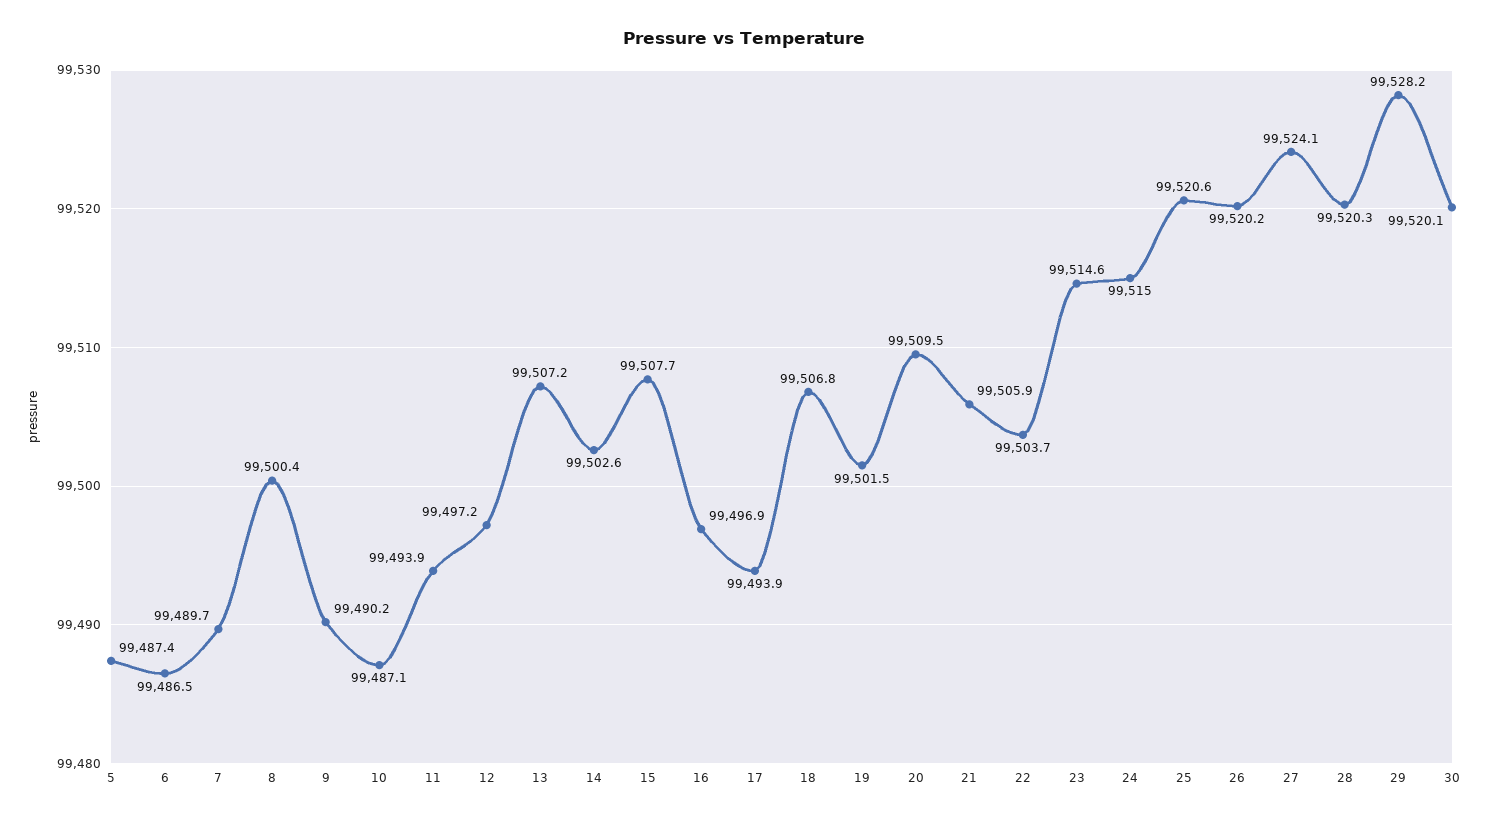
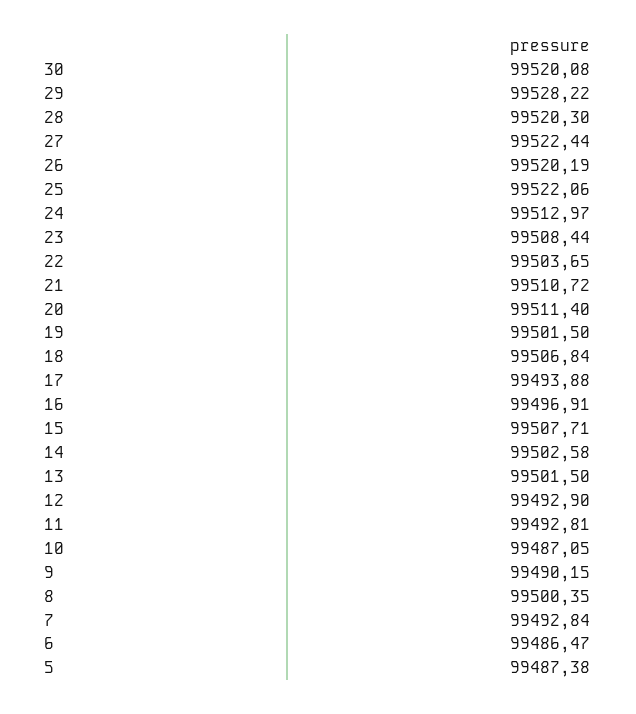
  {
    "5": 99487.38,
    "6": 99486.47,
-   "7": 99489.7,
+   "7": 99492.84,
    "8": 99500.35,
    "9": 99490.15,
    "10": 99487.05,
-   "11": 99493.9,
+   "11": 99492.81,
-   "12": 99497.2,
+   "12": 99492.9,
-   "13": 99507.2,
+   "13": 99501.5,
    "14": 99502.58,
    "15": 99507.71,
    "16": 99496.91,
    "17": 99493.88,
    "18": 99506.84,
    "19": 99501.5,
-   "20": 99509.5,
+   "20": 99511.4,
-   "21": 99505.9,
+   "21": 99510.72,
    "22": 99503.65,
-   "23": 99514.6,
+   "23": 99508.44,
-   "24": 99515,
+   "24": 99512.97,
-   "25": 99520.6,
+   "25": 99522.06,
    "26": 99520.19,
-   "27": 99524.1,
+   "27": 99522.44,
    "28": 99520.3,
    "29": 99528.22,
    "30": 99520.08
  }

